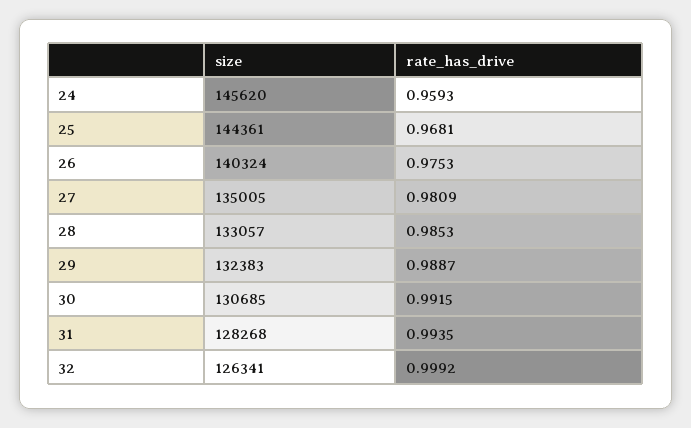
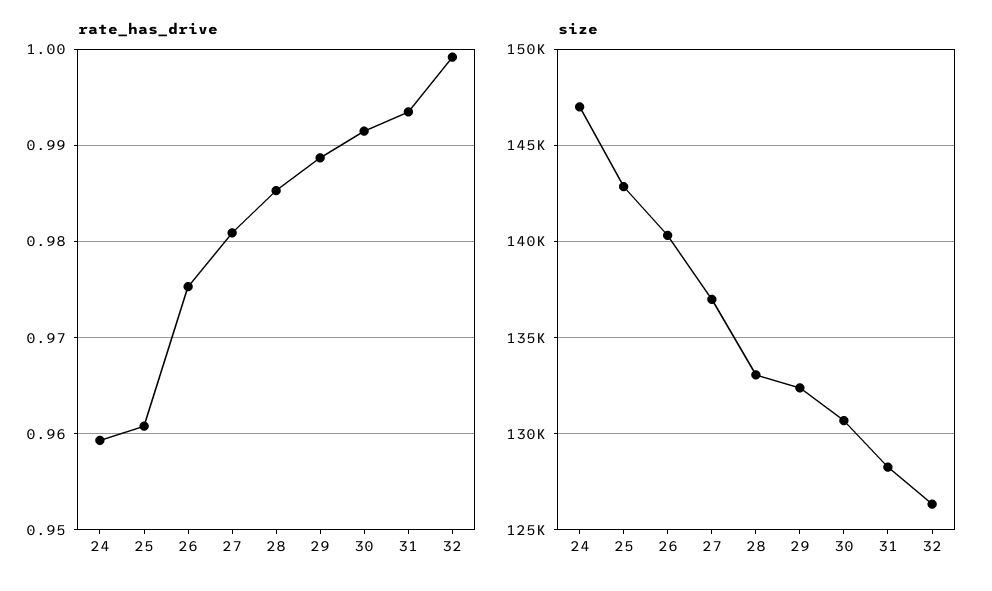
  {
    "size": {
-     "24": 145620,
+     "24": 147000,
-     "25": 144361,
+     "25": 143000,
      "26": 140324,
-     "27": 135005,
+     "27": 137000,
      "28": 133057,
      "29": 132383,
      "30": 130685,
      "31": 128268,
      "32": 126341
    },
    "rate_has_drive": {
      "24": 0.9593,
-     "25": 0.9681,
+     "25": 0.961,
      "26": 0.9753,
      "27": 0.9809,
      "28": 0.9853,
      "29": 0.9887,
      "30": 0.9915,
      "31": 0.9935,
      "32": 0.9992
    }
  }

